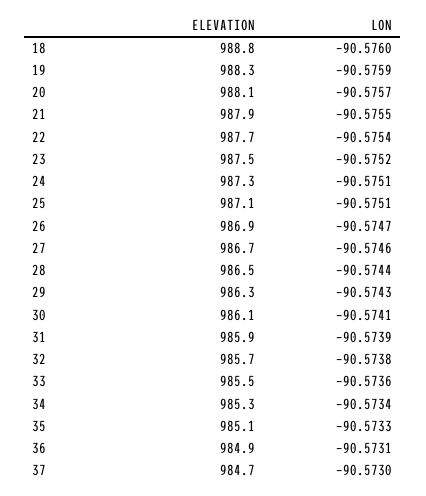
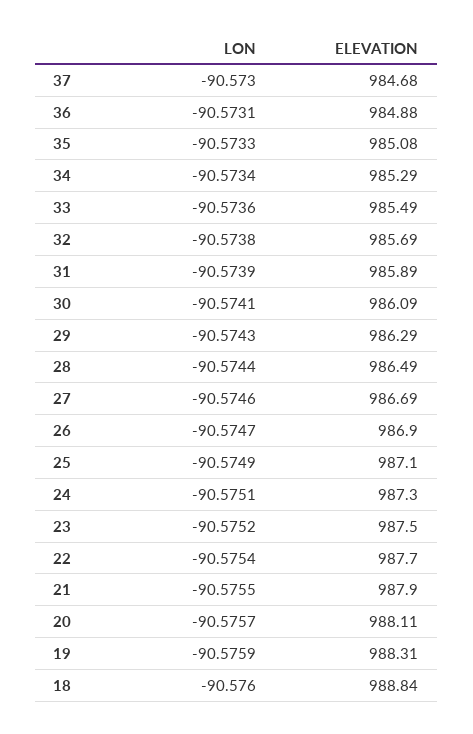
  {
    "ELEVATION": {
      "18": 988.84,
      "19": 988.31,
      "20": 988.11,
      "21": 987.9,
      "22": 987.7,
      "23": 987.5,
      "24": 987.3,
      "25": 987.1,
      "26": 986.9,
      "27": 986.69,
      "28": 986.49,
      "29": 986.29,
      "30": 986.09,
      "31": 985.89,
      "32": 985.69,
      "33": 985.49,
      "34": 985.29,
      "35": 985.08,
      "36": 984.88,
      "37": 984.68
    },
    "LON": {
      "18": -90.576,
      "19": -90.5759,
      "20": -90.5757,
      "21": -90.5755,
      "22": -90.5754,
      "23": -90.5752,
      "24": -90.5751,
-     "25": -90.5751,
+     "25": -90.5749,
      "26": -90.5747,
      "27": -90.5746,
      "28": -90.5744,
      "29": -90.5743,
      "30": -90.5741,
      "31": -90.5739,
      "32": -90.5738,
      "33": -90.5736,
      "34": -90.5734,
      "35": -90.5733,
      "36": -90.5731,
      "37": -90.573
    }
  }

